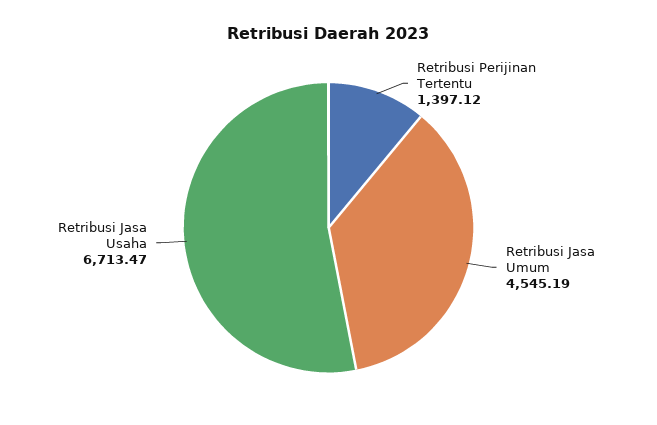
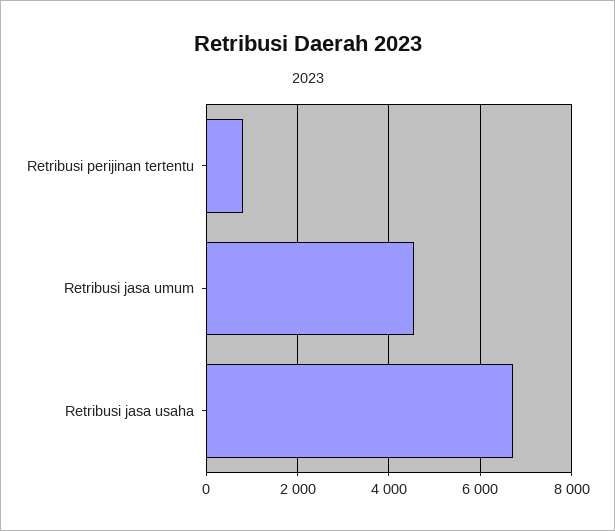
  {
-   "Retribusi Perijinan Tertentu": 1397.12,
+   "Retribusi Perijinan Tertentu": 800,
    "Retribusi Jasa Umum": 4545.19,
    "Retribusi Jasa Usaha": 6713.47
  }

